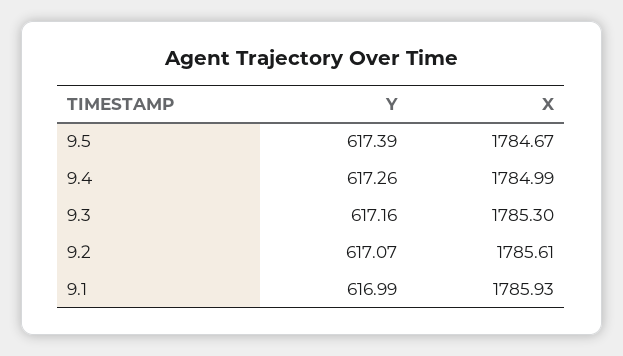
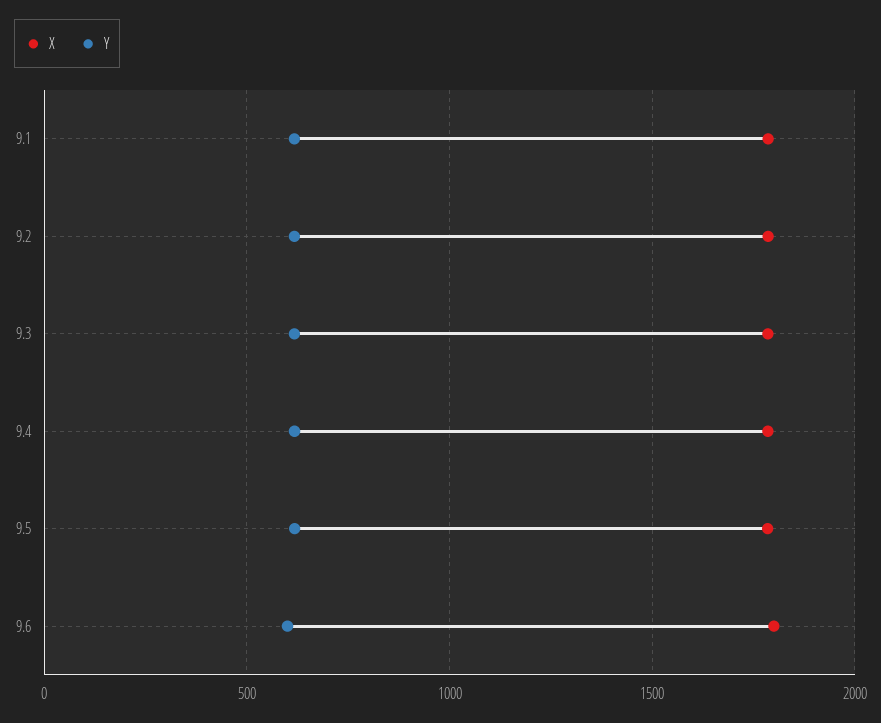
  {
    "Y": {
      "9.5": 617.39,
      "9.4": 617.26,
      "9.3": 617.16,
      "9.2": 617.07,
-     "9.1": 616.99
+     "9.1": 616.99,
+     "9.6": 600
    },
    "X": {
      "9.5": 1784.67,
      "9.4": 1784.99,
      "9.3": 1785.3,
      "9.2": 1785.61,
-     "9.1": 1785.93
+     "9.1": 1785.93,
+     "9.6": 1800
    }
  }

